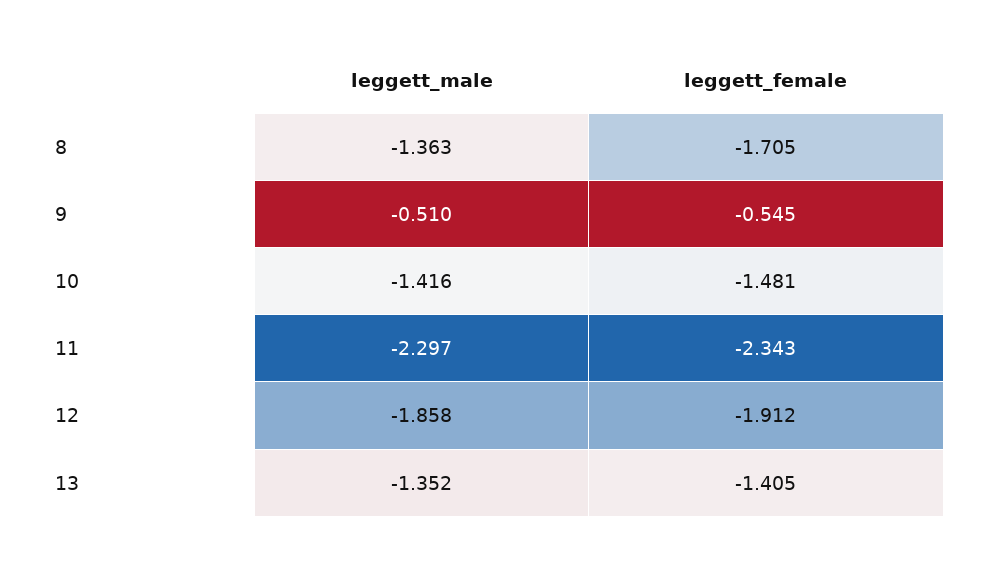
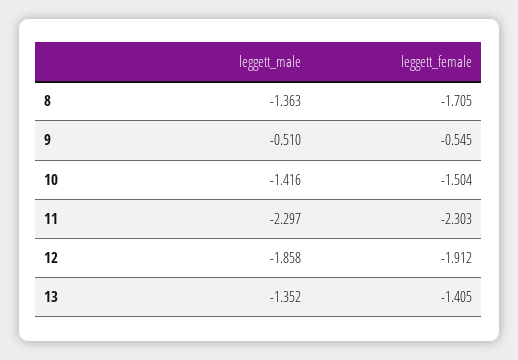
  {
    "leggett_male": {
      "8": -1.363,
      "9": -0.51,
      "10": -1.416,
      "11": -2.297,
      "12": -1.858,
      "13": -1.352
    },
    "leggett_female": {
      "8": -1.705,
      "9": -0.545,
-     "10": -1.481,
+     "10": -1.504,
-     "11": -2.343,
+     "11": -2.303,
      "12": -1.912,
      "13": -1.405
    }
  }

